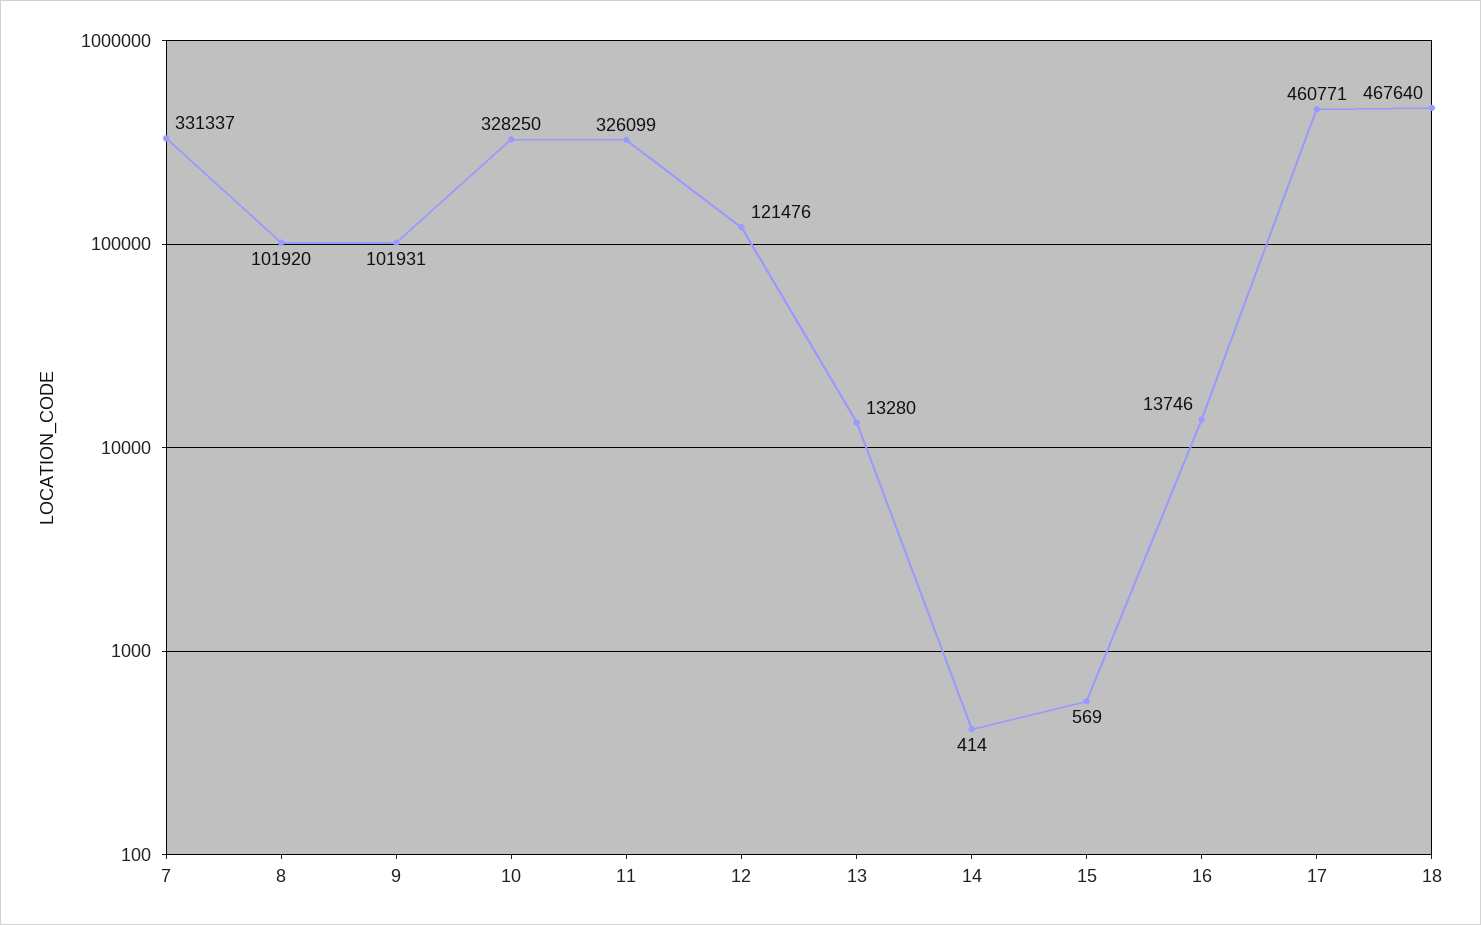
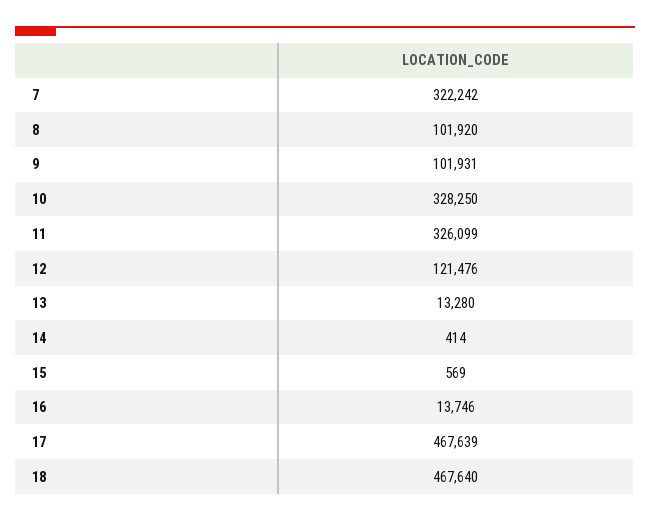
  {
-   "7": 331337,
+   "7": 322242,
    "8": 101920,
    "9": 101931,
    "10": 328250,
    "11": 326099,
    "12": 121476,
    "13": 13280,
    "14": 414,
    "15": 569,
    "16": 13746,
-   "17": 460771,
+   "17": 467639,
    "18": 467640
  }

